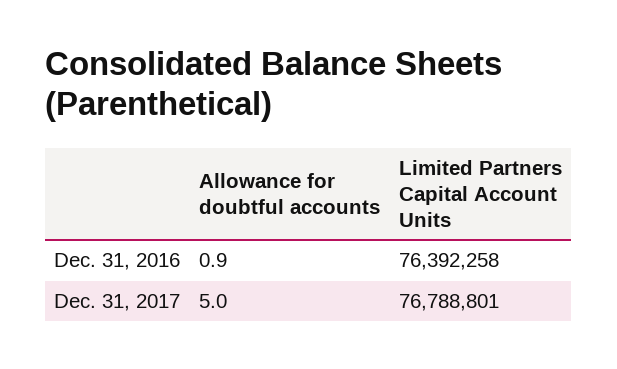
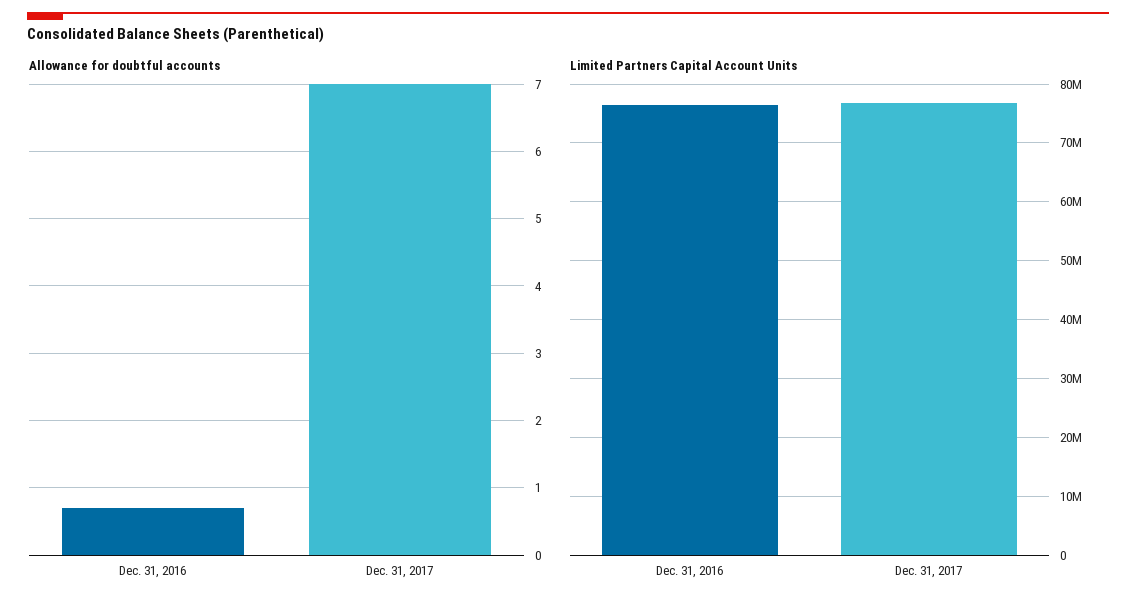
  {
    "Allowance for doubtful accounts": {
-     "Dec. 31, 2016": 0.9,
+     "Dec. 31, 2016": 0.7,
-     "Dec. 31, 2017": 5
+     "Dec. 31, 2017": 7
    },
    "Limited Partners Capital Account Units": {
      "Dec. 31, 2016": 76392258,
      "Dec. 31, 2017": 76788801
    }
  }

